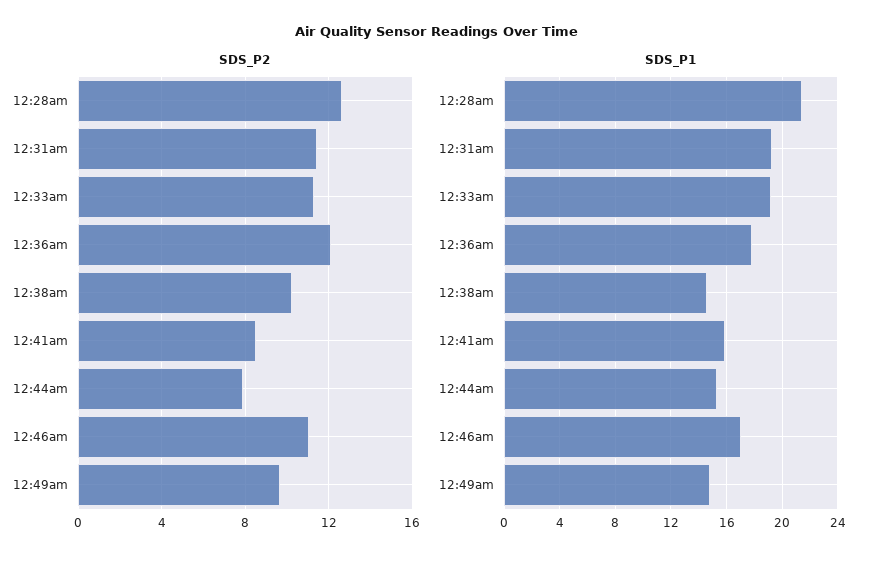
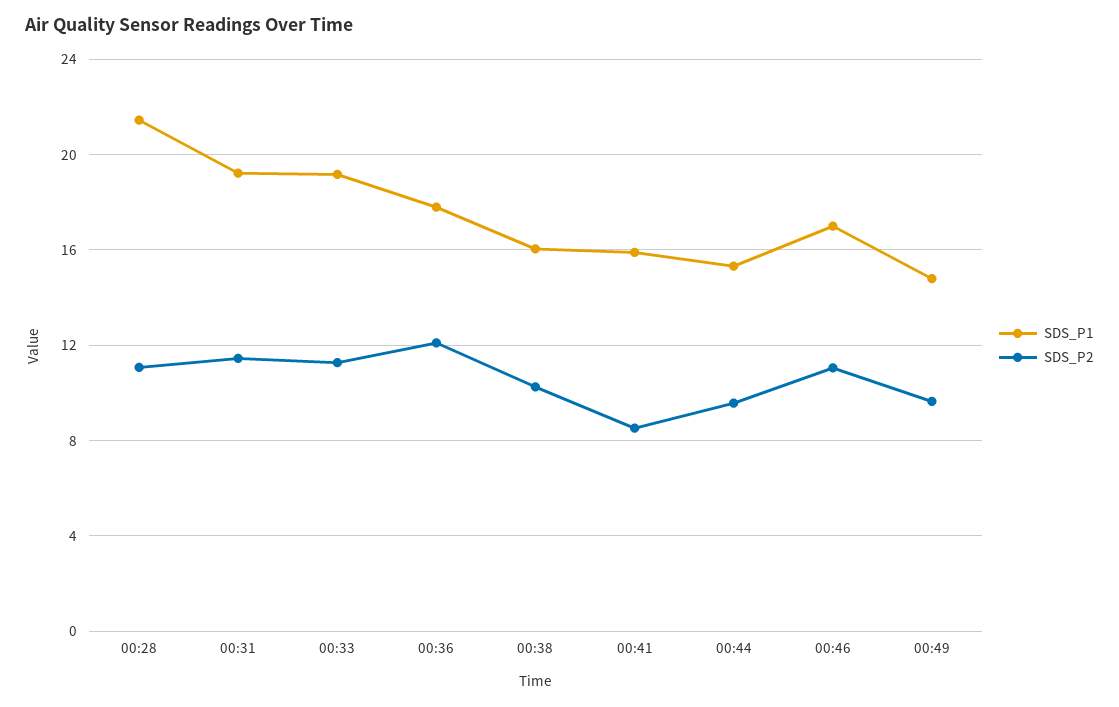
  {
    "SDS_P2": {
-     "12:28am": 12.5,
+     "12:28am": 11,
      "12:31am": 11.5,
      "12:33am": 11.5,
      "12:36am": 12,
      "12:38am": 10.5,
      "12:41am": 8.5,
-     "12:44am": 8,
+     "12:44am": 9.5,
      "12:46am": 11,
      "12:49am": 9.5
    },
    "SDS_P1": {
      "12:28am": 21.5,
      "12:31am": 19,
      "12:33am": 19,
      "12:36am": 18,
-     "12:38am": 14.5,
+     "12:38am": 16,
      "12:41am": 16,
      "12:44am": 15.5,
      "12:46am": 17,
      "12:49am": 15
    }
  }

